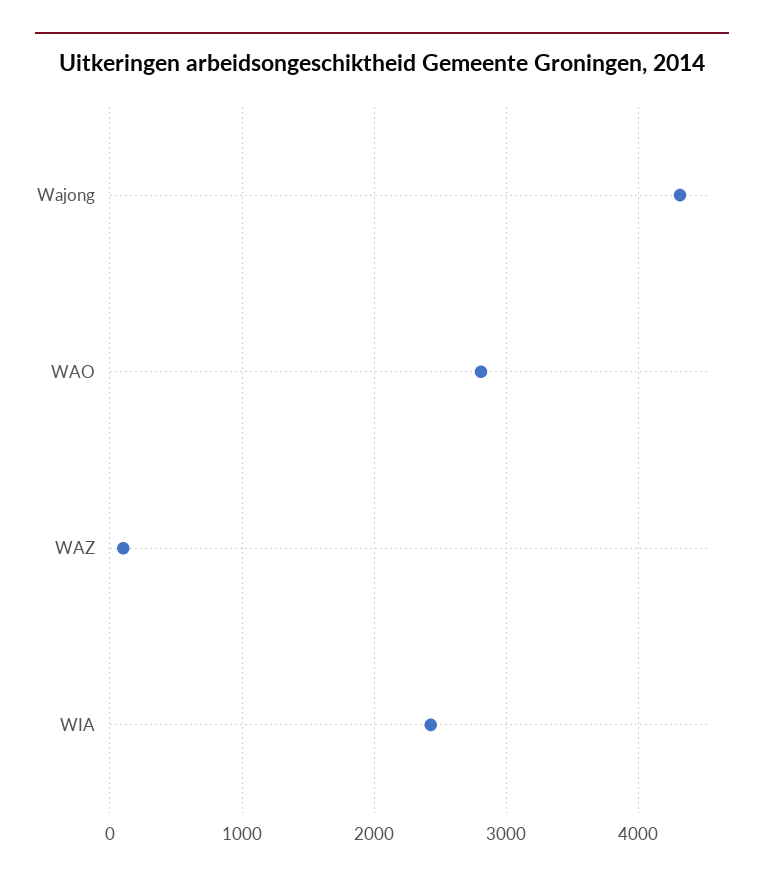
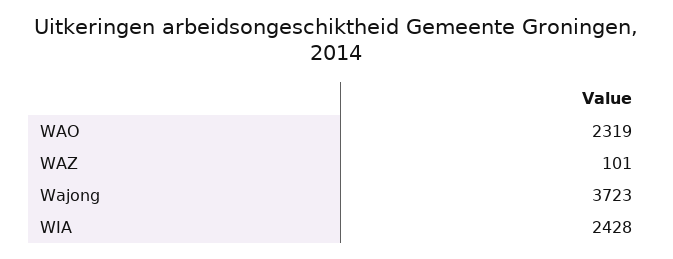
  {
-   "Wajong": 4300,
+   "Wajong": 3723,
-   "WAO": 2800,
+   "WAO": 2319,
    "WAZ": 101,
    "WIA": 2428
  }

